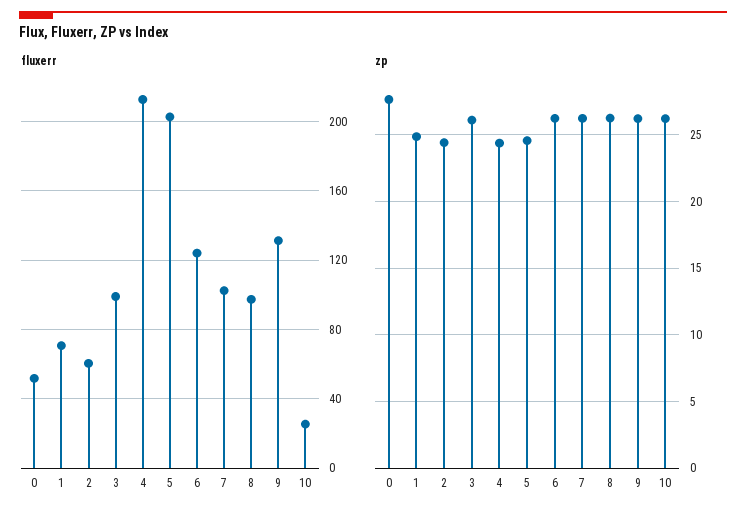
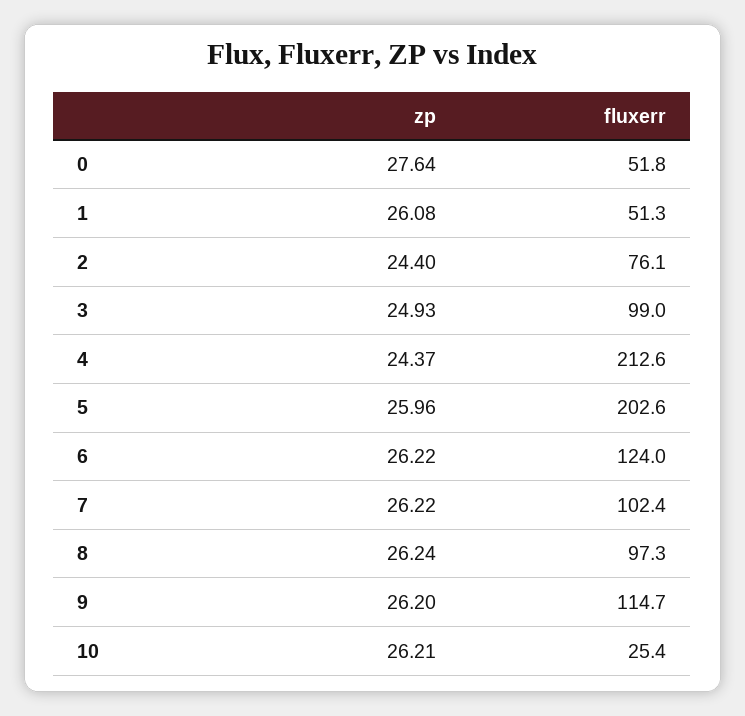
  {
    "fluxerr": {
      "0": 51.8,
-     "1": 70,
+     "1": 51.3,
-     "2": 60,
+     "2": 76.1,
      "3": 99,
      "4": 212.6,
      "5": 202.6,
      "6": 124,
      "7": 102.4,
      "8": 97.3,
-     "9": 130,
+     "9": 114.7,
      "10": 25.4
    },
    "zp": {
      "0": 27.64,
-     "1": 25,
+     "1": 26.08,
      "2": 24.4,
-     "3": 26,
+     "3": 24.93,
      "4": 24.37,
-     "5": 24.5,
+     "5": 25.96,
      "6": 26.22,
      "7": 26.22,
      "8": 26.24,
      "9": 26.2,
      "10": 26.21
    }
  }

